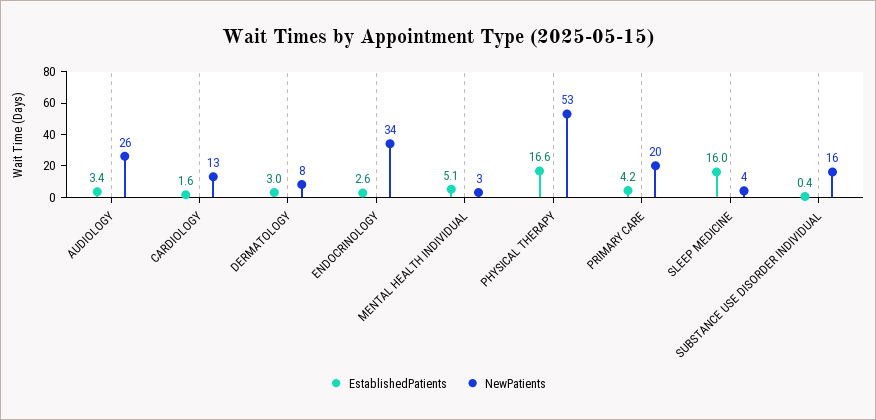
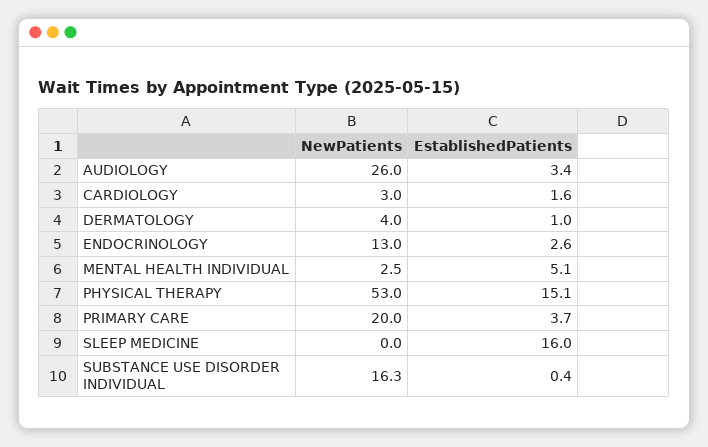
  {
    "EstablishedPatients": {
      "AUDIOLOGY": 3.4,
      "CARDIOLOGY": 1.6,
-     "DERMATOLOGY": 3,
+     "DERMATOLOGY": 1,
      "ENDOCRINOLOGY": 2.6,
      "MENTAL HEALTH INDIVIDUAL": 5.1,
-     "PHYSICAL THERAPY": 16.6,
+     "PHYSICAL THERAPY": 15.1,
-     "PRIMARY CARE": 4.2,
+     "PRIMARY CARE": 3.7,
      "SLEEP MEDICINE": 16,
      "SUBSTANCE USE DISORDER INDIVIDUAL": 0.4
    },
    "NewPatients": {
      "AUDIOLOGY": 26,
-     "CARDIOLOGY": 13,
+     "CARDIOLOGY": 3,
-     "DERMATOLOGY": 8,
+     "DERMATOLOGY": 4,
-     "ENDOCRINOLOGY": 34,
+     "ENDOCRINOLOGY": 13,
      "MENTAL HEALTH INDIVIDUAL": 2.5,
      "PHYSICAL THERAPY": 53,
      "PRIMARY CARE": 20,
-     "SLEEP MEDICINE": 4,
+     "SLEEP MEDICINE": 0,
      "SUBSTANCE USE DISORDER INDIVIDUAL": 16.3
    }
  }

